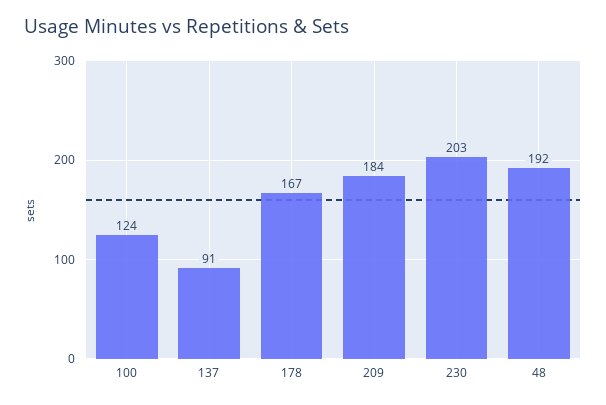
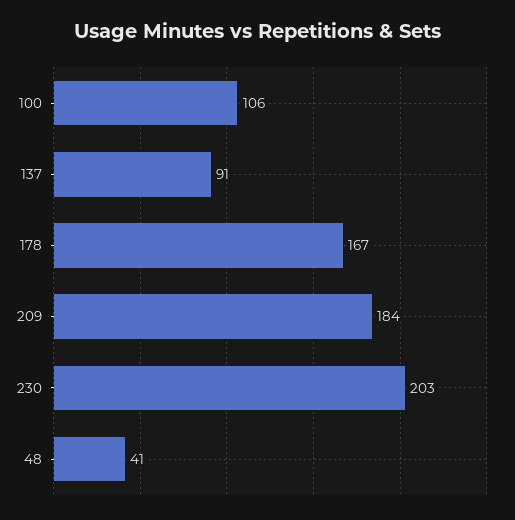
  {
-   "100": 124,
+   "100": 106,
    "137": 91,
    "178": 167,
    "209": 184,
    "230": 203,
-   "48": 192
+   "48": 41
  }

